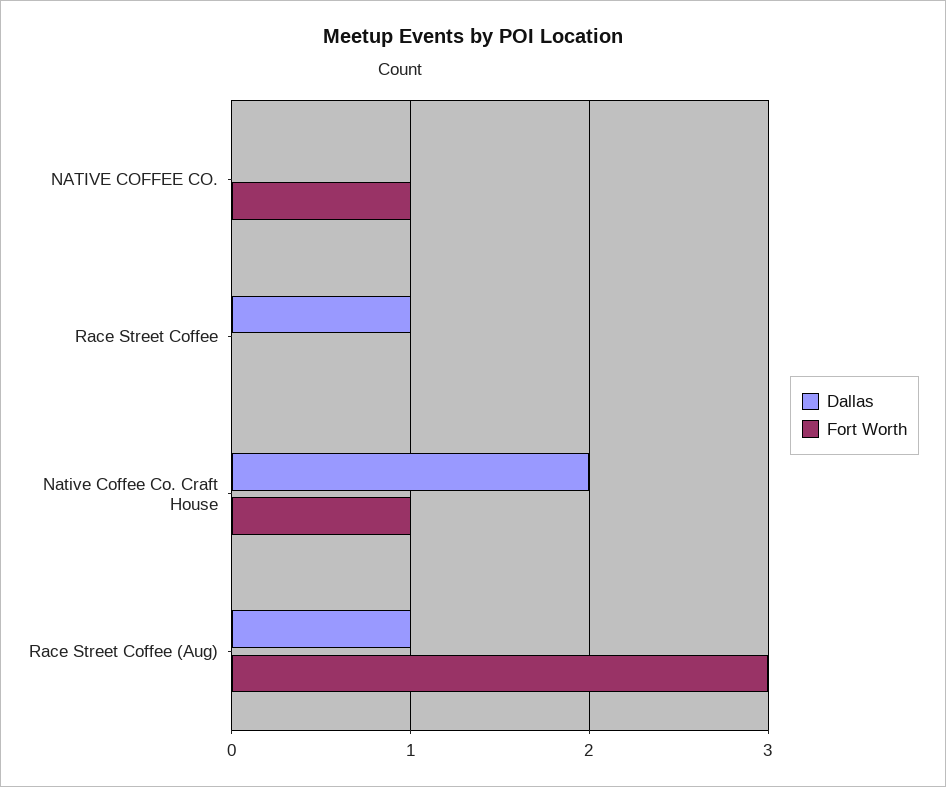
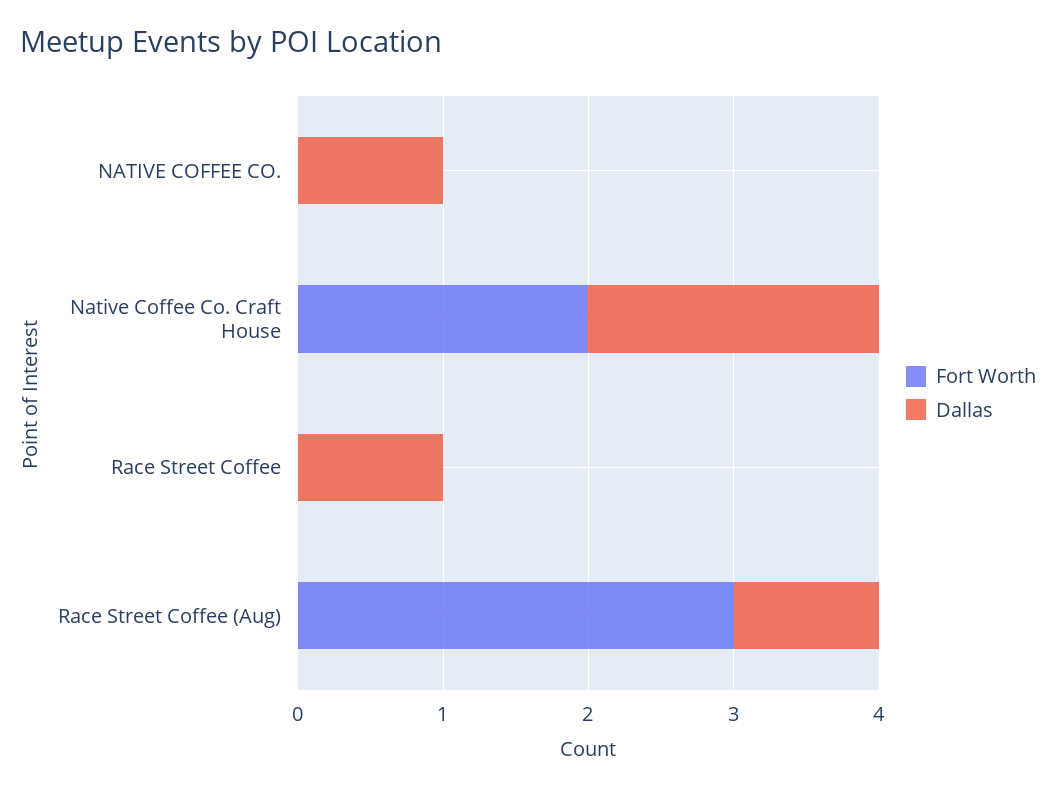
  {
    "Dallas": {
-     "NATIVE COFFEE CO.": 0,
+     "NATIVE COFFEE CO.": 1,
      "Race Street Coffee": 1,
      "Native Coffee Co. Craft House": 2,
      "Race Street Coffee (Aug)": 1
    },
    "Fort Worth": {
-     "NATIVE COFFEE CO.": 1,
+     "NATIVE COFFEE CO.": 0,
      "Race Street Coffee": 0,
-     "Native Coffee Co. Craft House": 1,
+     "Native Coffee Co. Craft House": 2,
      "Race Street Coffee (Aug)": 3
    }
  }

